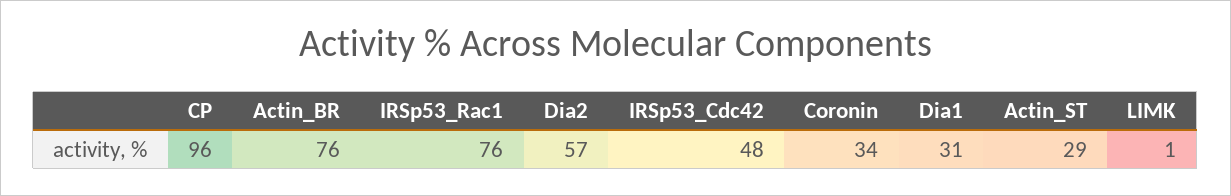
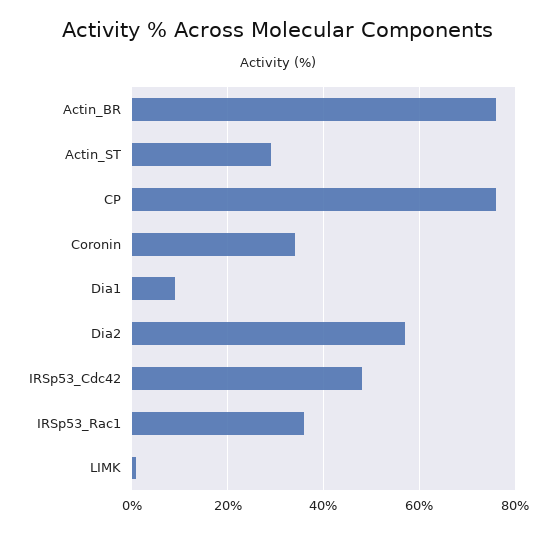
  {
-   "CP": 96,
+   "CP": 75,
    "Actin_BR": 76,
-   "IRSp53_Rac1": 76,
+   "IRSp53_Rac1": 35,
    "Dia2": 57,
    "IRSp53_Cdc42": 48,
    "Coronin": 34,
-   "Dia1": 31,
+   "Dia1": 10,
    "Actin_ST": 29,
    "LIMK": 1
  }

